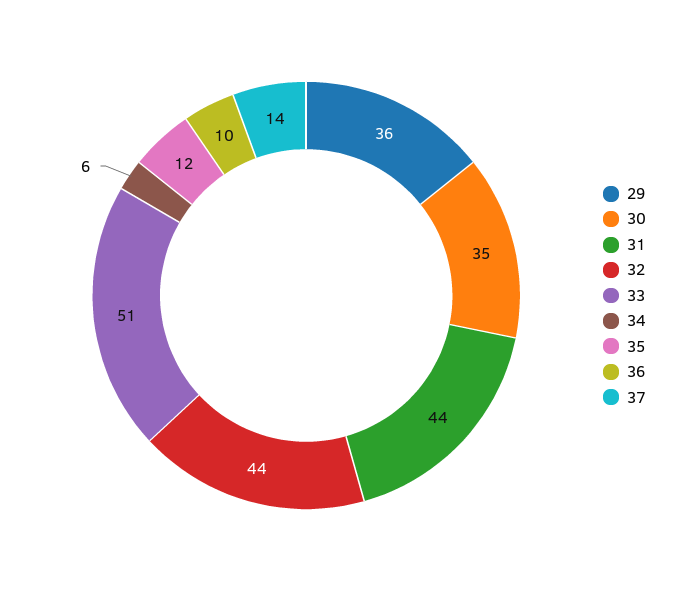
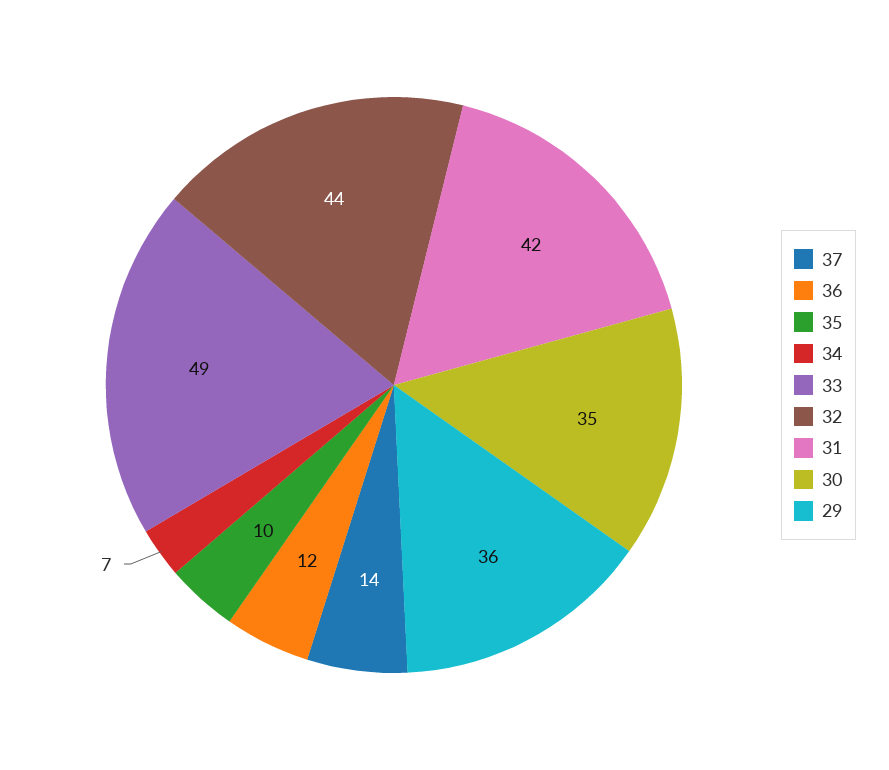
  {
    "29": 36,
    "30": 35,
-   "31": 44,
+   "31": 42,
    "32": 44,
-   "33": 51,
+   "33": 49,
-   "34": 6,
+   "34": 7,
-   "35": 12,
+   "35": 10,
-   "36": 10,
+   "36": 12,
    "37": 14
  }

